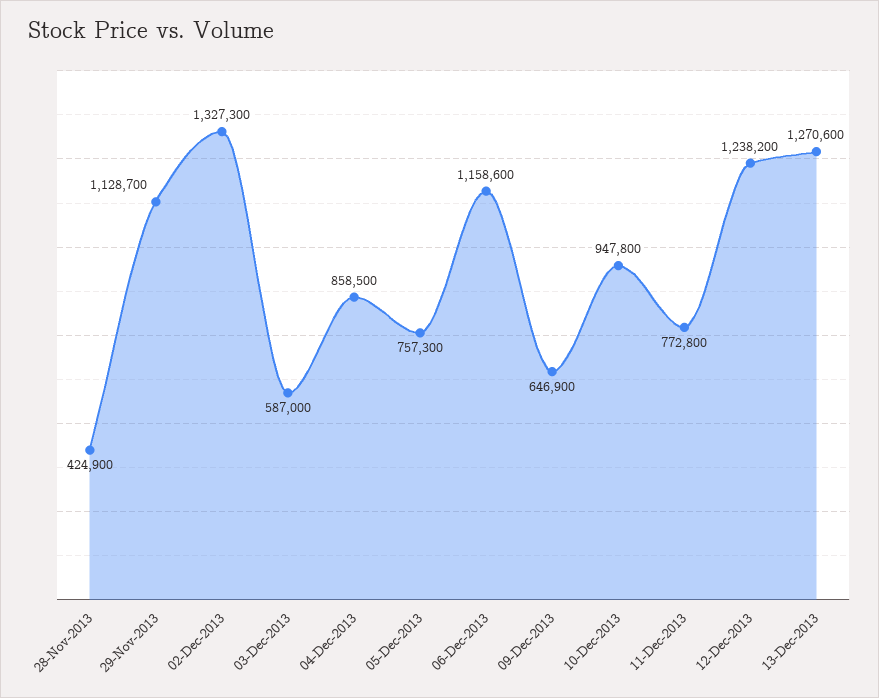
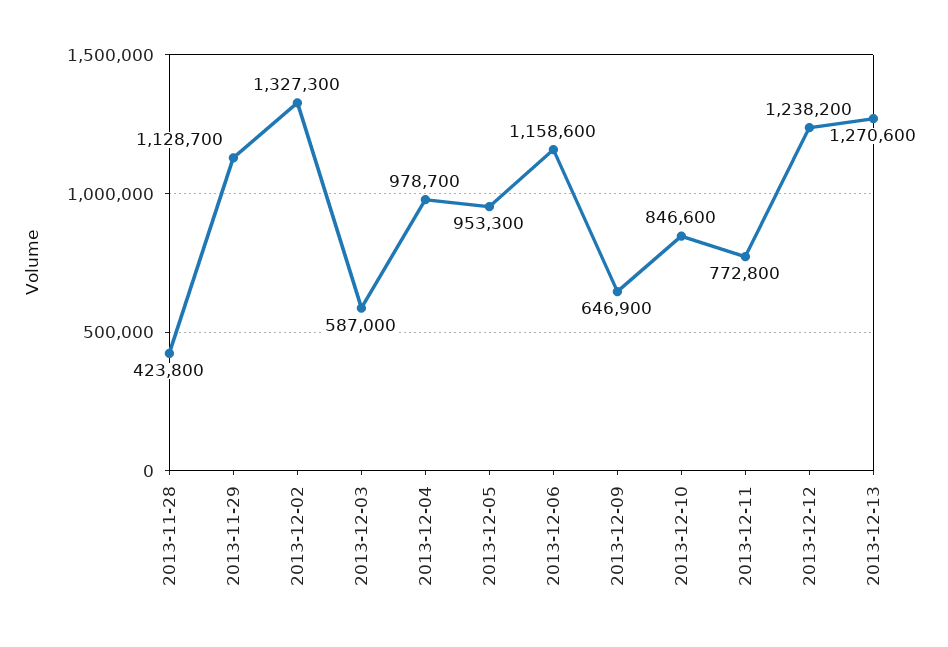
  {
-   "28-Nov-2013": 424900,
+   "28-Nov-2013": 423800,
    "29-Nov-2013": 1128700,
    "02-Dec-2013": 1327300,
    "03-Dec-2013": 587000,
-   "04-Dec-2013": 858500,
+   "04-Dec-2013": 978700,
-   "05-Dec-2013": 757300,
+   "05-Dec-2013": 953300,
    "06-Dec-2013": 1158600,
    "09-Dec-2013": 646900,
-   "10-Dec-2013": 947800,
+   "10-Dec-2013": 846600,
    "11-Dec-2013": 772800,
    "12-Dec-2013": 1238200,
    "13-Dec-2013": 1270600
  }

